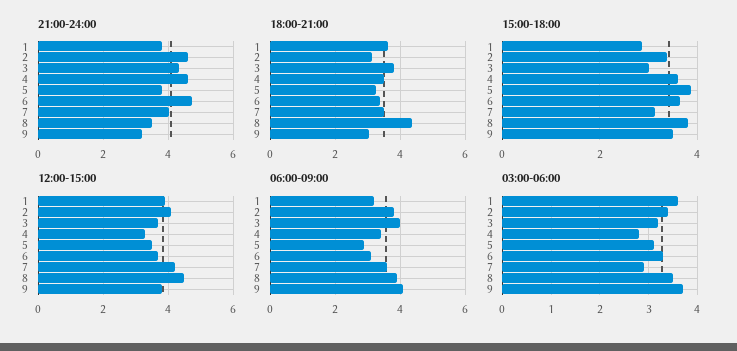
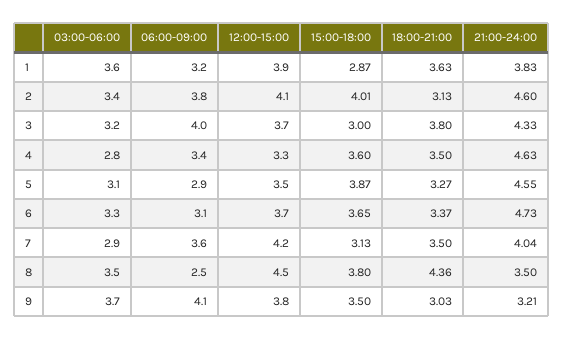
  {
    "21:00-24:00": {
      "1": 3.83,
      "2": 4.6,
      "3": 4.33,
      "4": 4.63,
-     "5": 3.8,
+     "5": 4.55,
      "6": 4.73,
      "7": 4.04,
      "8": 3.5,
      "9": 3.21
    },
    "18:00-21:00": {
      "1": 3.63,
      "2": 3.13,
      "3": 3.8,
      "4": 3.5,
      "5": 3.27,
      "6": 3.37,
      "7": 3.5,
      "8": 4.36,
      "9": 3.03
    },
    "15:00-18:00": {
      "1": 2.87,
-     "2": 3.4,
+     "2": 4.01,
      "3": 3,
      "4": 3.6,
      "5": 3.87,
      "6": 3.65,
      "7": 3.13,
      "8": 3.8,
      "9": 3.5
    },
    "12:00-15:00": {
      "1": 3.9,
      "2": 4.1,
      "3": 3.7,
      "4": 3.3,
      "5": 3.5,
      "6": 3.7,
      "7": 4.2,
      "8": 4.5,
      "9": 3.8
    },
    "06:00-09:00": {
      "1": 3.2,
      "2": 3.8,
      "3": 4,
      "4": 3.4,
      "5": 2.9,
      "6": 3.1,
      "7": 3.6,
-     "8": 4,
+     "8": 2.5,
      "9": 4.1
    },
    "03:00-06:00": {
      "1": 3.6,
      "2": 3.4,
      "3": 3.2,
      "4": 2.8,
      "5": 3.1,
      "6": 3.3,
      "7": 2.9,
      "8": 3.5,
      "9": 3.7
    }
  }

